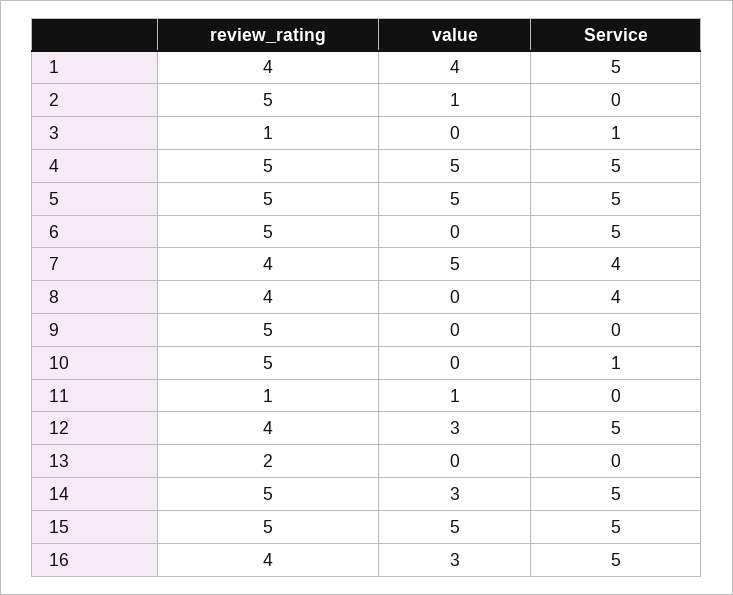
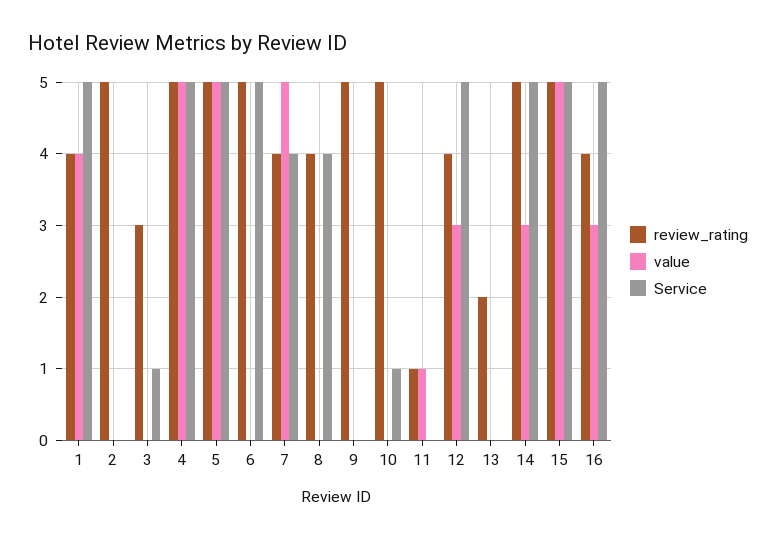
  {
    "review_rating": {
      "1": 4,
      "2": 5,
-     "3": 1,
+     "3": 3,
      "4": 5,
      "5": 5,
      "6": 5,
      "7": 4,
      "8": 4,
      "9": 5,
      "10": 5,
      "11": 1,
      "12": 4,
      "13": 2,
      "14": 5,
      "15": 5,
      "16": 4
    },
    "value": {
      "1": 4,
-     "2": 1,
+     "2": 0,
      "3": 0,
      "4": 5,
      "5": 5,
      "6": 0,
      "7": 5,
      "8": 0,
      "9": 0,
      "10": 0,
      "11": 1,
      "12": 3,
      "13": 0,
      "14": 3,
      "15": 5,
      "16": 3
    },
    "Service": {
      "1": 5,
      "2": 0,
      "3": 1,
      "4": 5,
      "5": 5,
      "6": 5,
      "7": 4,
      "8": 4,
      "9": 0,
      "10": 1,
      "11": 0,
      "12": 5,
      "13": 0,
      "14": 5,
      "15": 5,
      "16": 5
    }
  }

